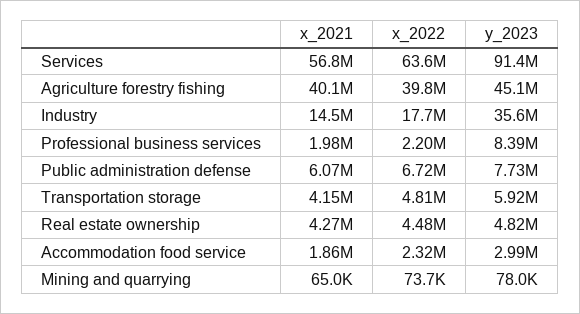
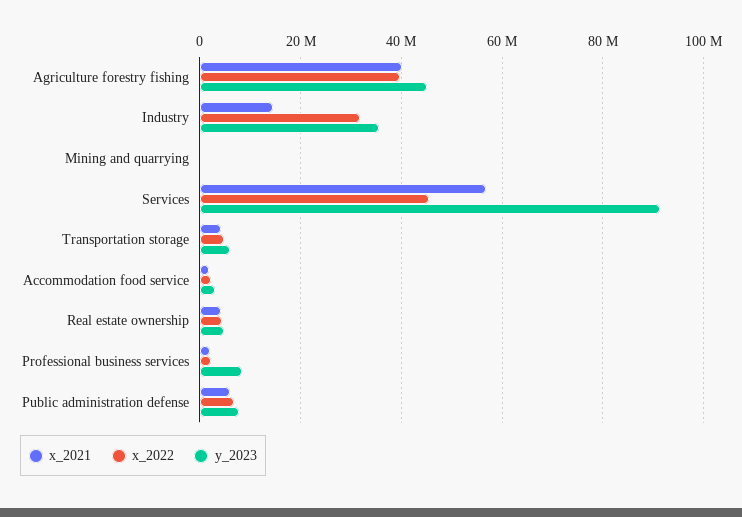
  {
    "x_2021": {
      "Services": 56800000,
      "Agriculture forestry fishing": 40100000,
      "Industry": 14500000,
      "Professional business services": 1980000,
      "Public administration defense": 6070000,
      "Transportation storage": 4150000,
      "Real estate ownership": 4270000,
      "Accommodation food service": 1860000,
      "Mining and quarrying": 65000
    },
    "x_2022": {
-     "Services": 63600000,
+     "Services": 46000000,
      "Agriculture forestry fishing": 39800000,
-     "Industry": 17700000,
+     "Industry": 32000000,
      "Professional business services": 2200000,
      "Public administration defense": 6720000,
      "Transportation storage": 4810000,
      "Real estate ownership": 4480000,
      "Accommodation food service": 2320000,
      "Mining and quarrying": 73700
    },
    "y_2023": {
      "Services": 91400000,
      "Agriculture forestry fishing": 45100000,
      "Industry": 35600000,
      "Professional business services": 8390000,
      "Public administration defense": 7730000,
      "Transportation storage": 5920000,
      "Real estate ownership": 4820000,
      "Accommodation food service": 2990000,
      "Mining and quarrying": 78000
    }
  }

